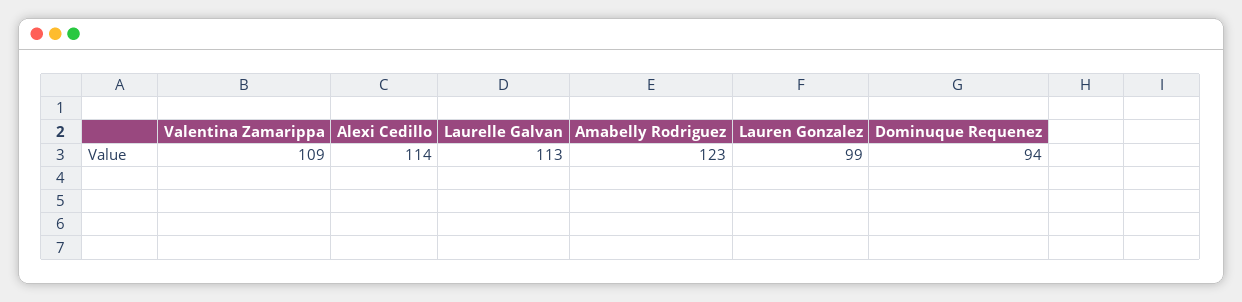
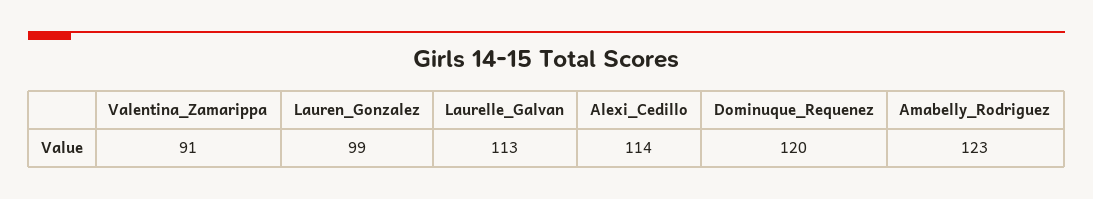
  {
-   "Valentina Zamarippa": 109,
+   "Valentina Zamarippa": 91,
    "Alexi Cedillo": 114,
    "Laurelle Galvan": 113,
    "Amabelly Rodriguez": 123,
    "Lauren Gonzalez": 99,
-   "Dominuque Requenez": 94
+   "Dominuque Requenez": 120
  }

